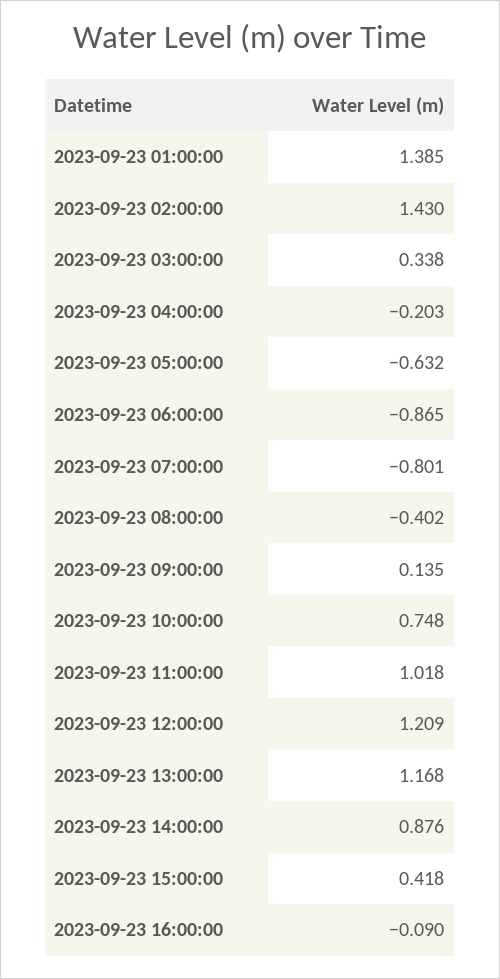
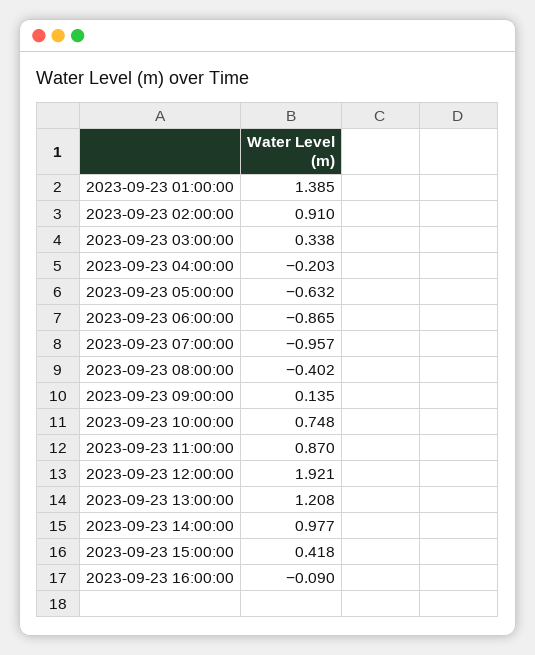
  {
    "2023-09-23 01:00:00": 1.385,
-   "2023-09-23 02:00:00": 1.43,
+   "2023-09-23 02:00:00": 0.91,
    "2023-09-23 03:00:00": 0.338,
    "2023-09-23 04:00:00": -0.203,
    "2023-09-23 05:00:00": -0.632,
    "2023-09-23 06:00:00": -0.865,
-   "2023-09-23 07:00:00": -0.801,
+   "2023-09-23 07:00:00": -0.957,
    "2023-09-23 08:00:00": -0.402,
    "2023-09-23 09:00:00": 0.135,
    "2023-09-23 10:00:00": 0.748,
-   "2023-09-23 11:00:00": 1.018,
+   "2023-09-23 11:00:00": 0.87,
-   "2023-09-23 12:00:00": 1.209,
+   "2023-09-23 12:00:00": 1.921,
-   "2023-09-23 13:00:00": 1.168,
+   "2023-09-23 13:00:00": 1.208,
-   "2023-09-23 14:00:00": 0.876,
+   "2023-09-23 14:00:00": 0.977,
    "2023-09-23 15:00:00": 0.418,
    "2023-09-23 16:00:00": -0.09
  }

